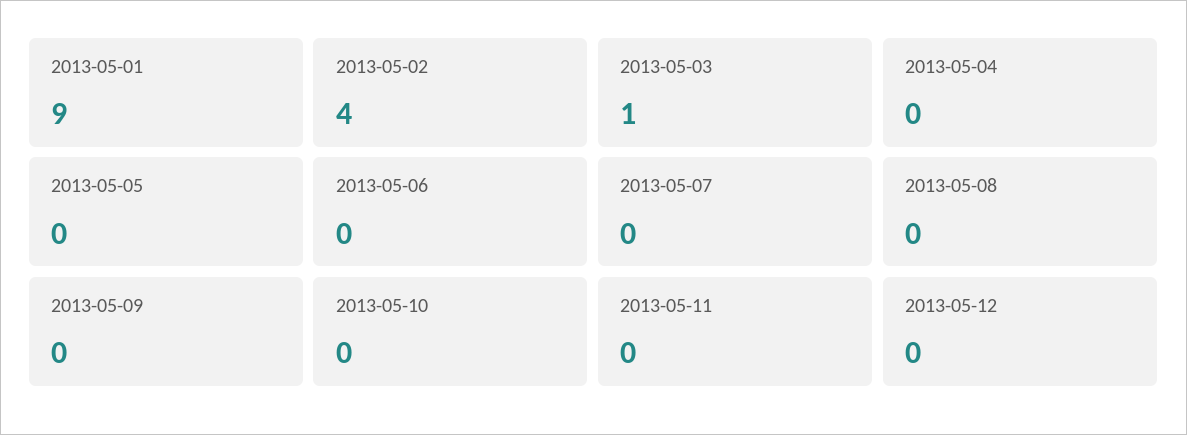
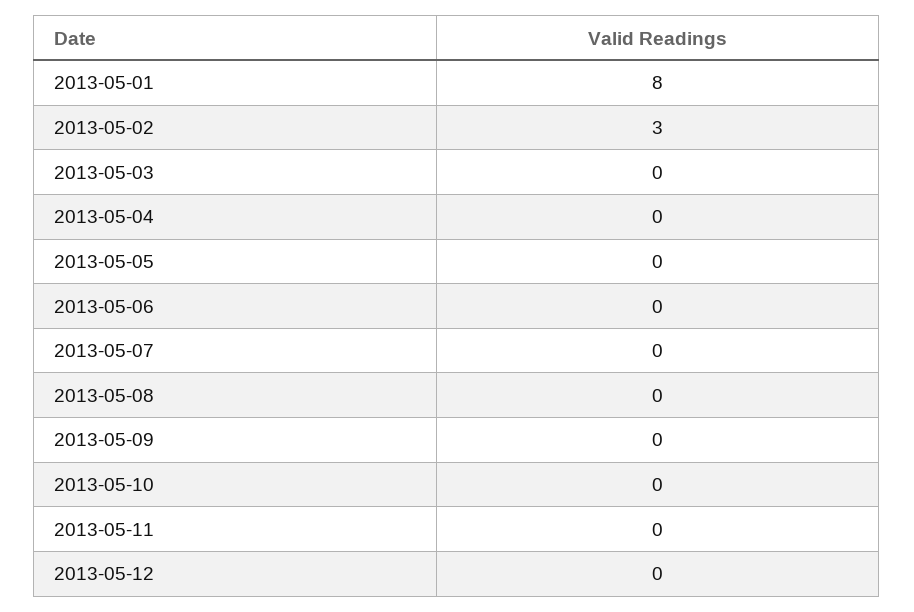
  {
-   "2013-05-01": 9,
+   "2013-05-01": 8,
-   "2013-05-02": 4,
+   "2013-05-02": 3,
-   "2013-05-03": 1,
+   "2013-05-03": 0,
    "2013-05-04": 0,
    "2013-05-05": 0,
    "2013-05-06": 0,
    "2013-05-07": 0,
    "2013-05-08": 0,
    "2013-05-09": 0,
    "2013-05-10": 0,
    "2013-05-11": 0,
    "2013-05-12": 0
  }

